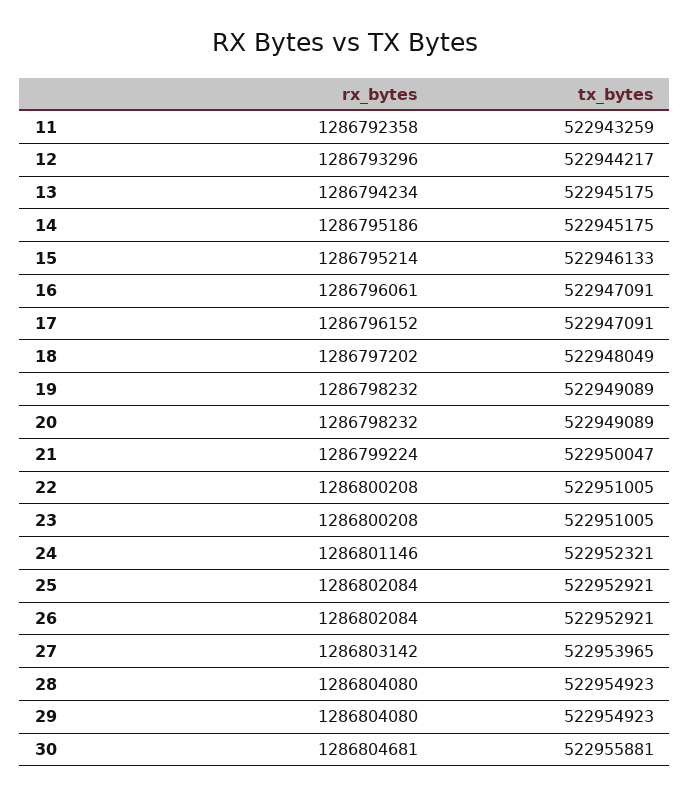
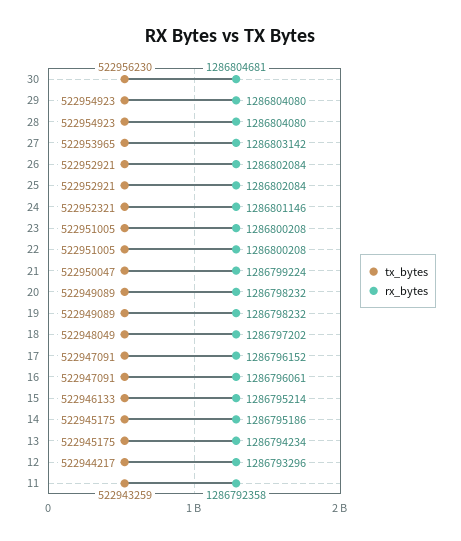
  {
    "rx_bytes": {
      "11": 1286792358,
      "12": 1286793296,
      "13": 1286794234,
      "14": 1286795186,
      "15": 1286795214,
      "16": 1286796061,
      "17": 1286796152,
      "18": 1286797202,
      "19": 1286798232,
      "20": 1286798232,
      "21": 1286799224,
      "22": 1286800208,
      "23": 1286800208,
      "24": 1286801146,
      "25": 1286802084,
      "26": 1286802084,
      "27": 1286803142,
      "28": 1286804080,
      "29": 1286804080,
      "30": 1286804681
    },
    "tx_bytes": {
      "11": 522943259,
      "12": 522944217,
      "13": 522945175,
      "14": 522945175,
      "15": 522946133,
      "16": 522947091,
      "17": 522947091,
      "18": 522948049,
      "19": 522949089,
      "20": 522949089,
      "21": 522950047,
      "22": 522951005,
      "23": 522951005,
      "24": 522952321,
      "25": 522952921,
      "26": 522952921,
      "27": 522953965,
      "28": 522954923,
      "29": 522954923,
-     "30": 522955881
+     "30": 522956230
    }
  }

